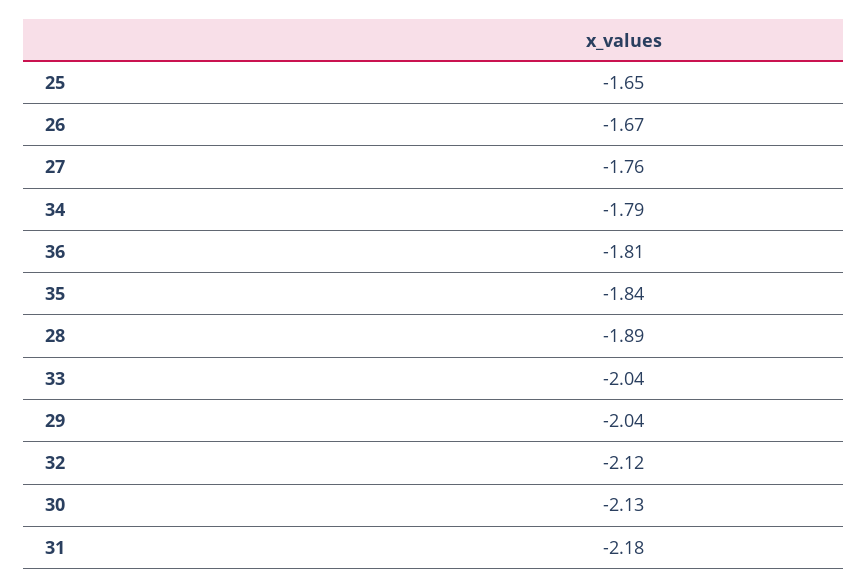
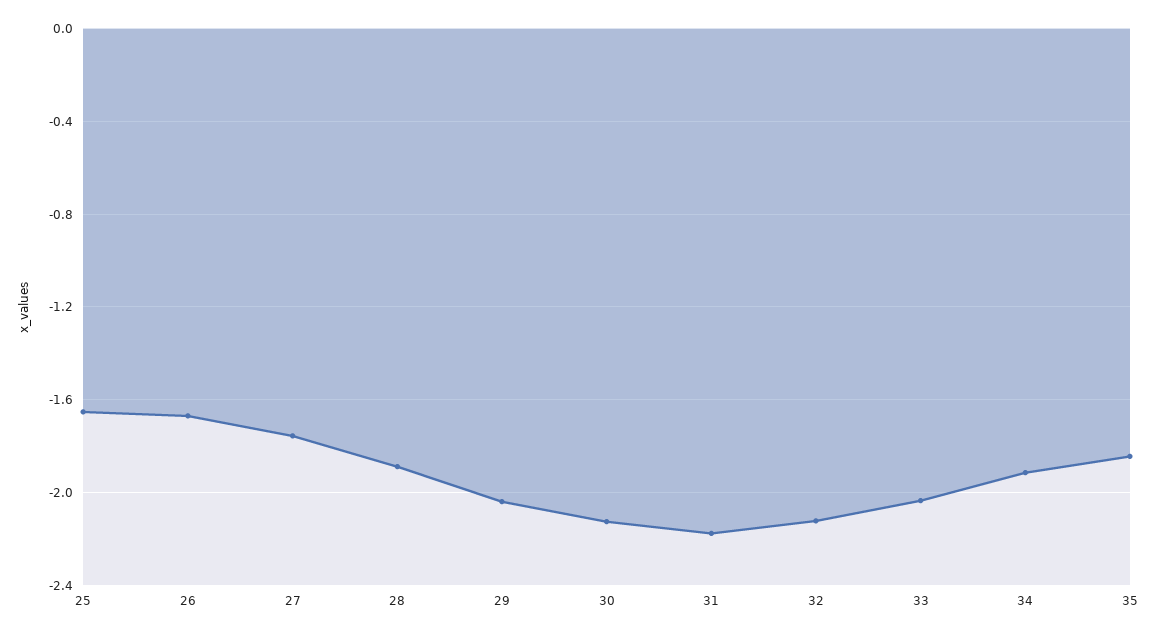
  {
    "25": -1.65,
    "26": -1.67,
    "27": -1.76,
-   "34": -1.79,
+   "34": -1.9,
-   "36": -1.81,
    "35": -1.84,
    "28": -1.89,
    "33": -2.04,
    "29": -2.04,
    "32": -2.12,
    "30": -2.13,
    "31": -2.18
  }

